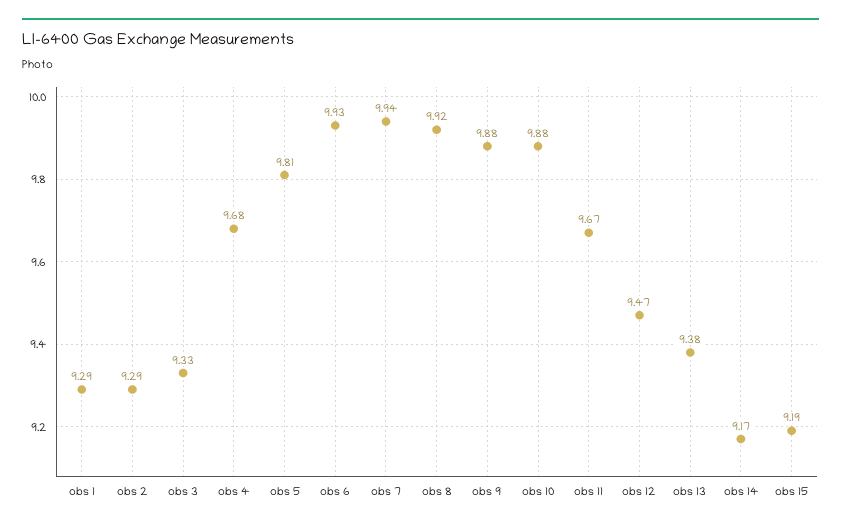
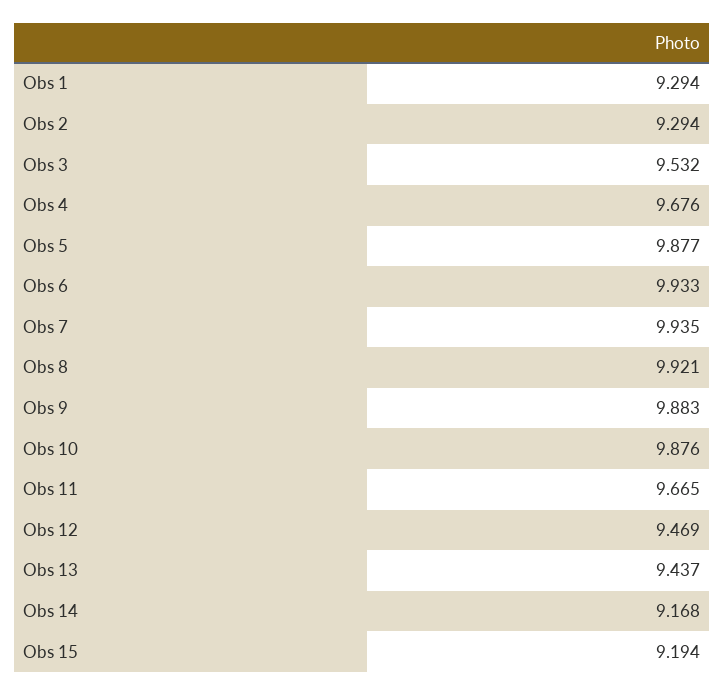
  {
    "obs 1": 9.294,
    "obs 2": 9.294,
-   "obs 3": 9.33,
+   "obs 3": 9.532,
    "obs 4": 9.676,
-   "obs 5": 9.81,
+   "obs 5": 9.877,
    "obs 6": 9.933,
    "obs 7": 9.935,
    "obs 8": 9.921,
    "obs 9": 9.883,
    "obs 10": 9.876,
    "obs 11": 9.665,
    "obs 12": 9.469,
-   "obs 13": 9.38,
+   "obs 13": 9.437,
    "obs 14": 9.168,
    "obs 15": 9.194
  }

